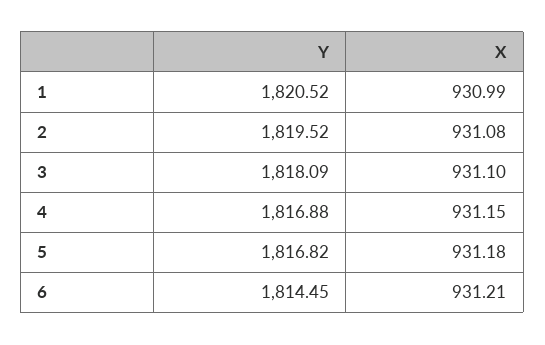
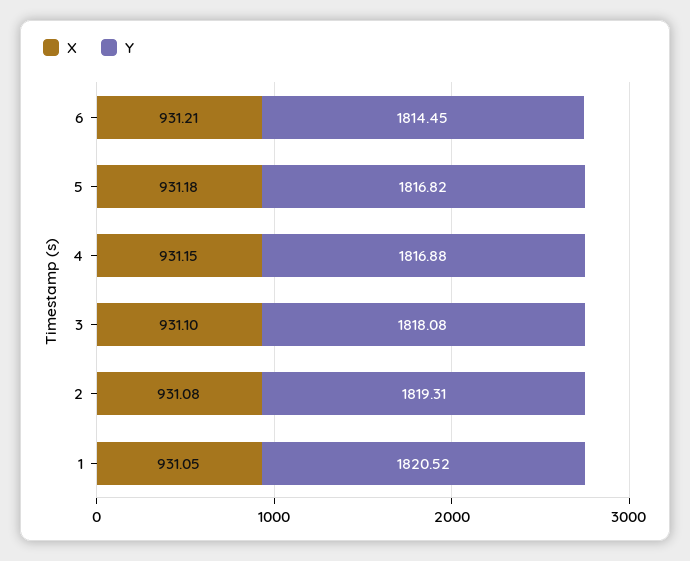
  {
    "Y": {
      "1": 1820.52,
-     "2": 1819.52,
+     "2": 1819.31,
-     "3": 1818.09,
+     "3": 1818.08,
      "4": 1816.88,
      "5": 1816.82,
      "6": 1814.45
    },
    "X": {
-     "1": 930.99,
+     "1": 931.05,
      "2": 931.08,
      "3": 931.1,
      "4": 931.15,
      "5": 931.18,
      "6": 931.21
    }
  }

